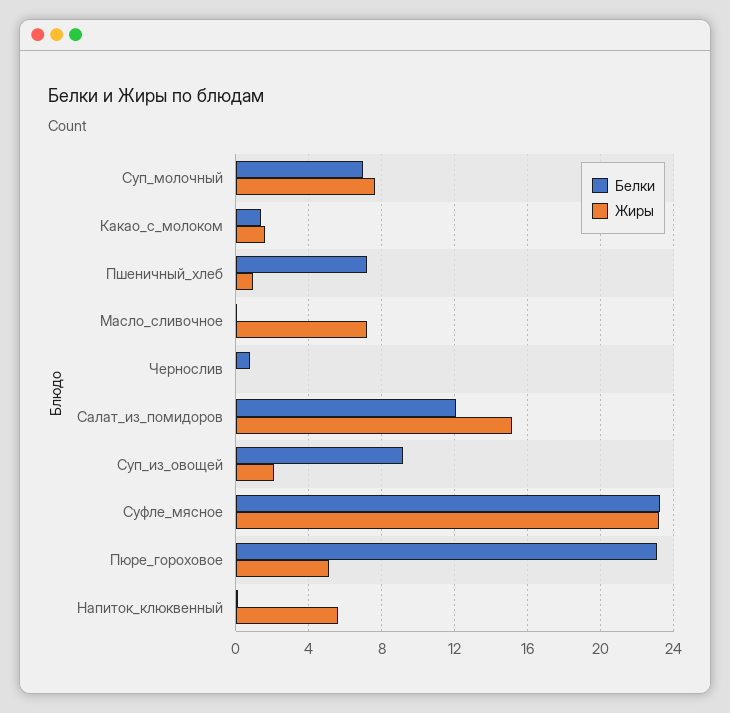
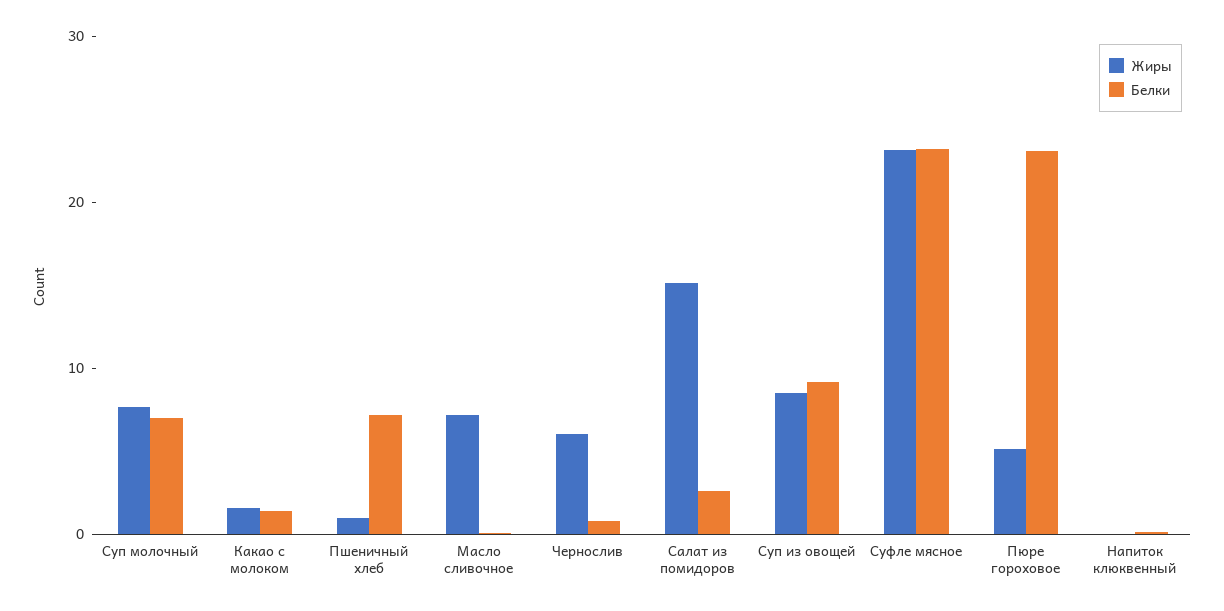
  {
    "Белки": {
      "Суп_молочный": 7,
      "Какао_с_молоком": 1.5,
      "Пшеничный_хлеб": 7,
      "Масло_сливочное": 0,
      "Чернослив": 1,
-     "Салат_из_помидоров": 12,
+     "Салат_из_помидоров": 2,
      "Суп_из_овощей": 9,
      "Суфле_мясное": 23,
      "Пюре_гороховое": 23,
      "Напиток_клюквенный": 0
    },
    "Жиры": {
      "Суп_молочный": 7.5,
      "Какао_с_молоком": 1.5,
      "Пшеничный_хлеб": 1,
      "Масло_сливочное": 7,
-     "Чернослив": 0,
+     "Чернослив": 6,
      "Салат_из_помидоров": 15,
-     "Суп_из_овощей": 2,
+     "Суп_из_овощей": 8,
      "Суфле_мясное": 23,
      "Пюре_гороховое": 5,
-     "Напиток_клюквенный": 5.5
+     "Напиток_клюквенный": 0
    }
  }

